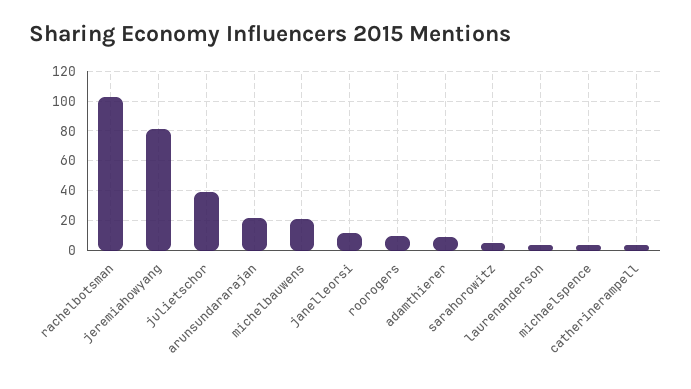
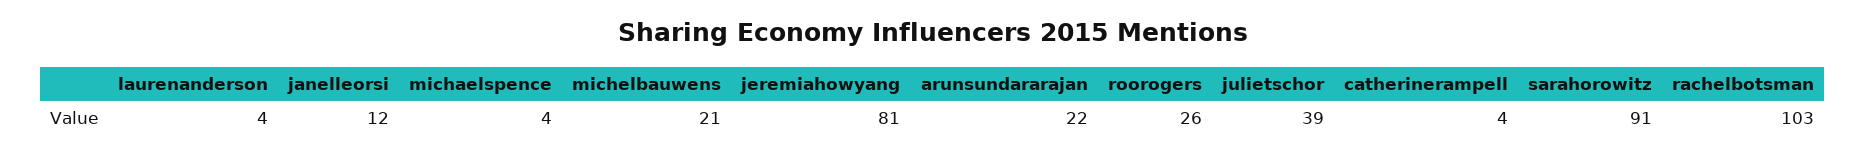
  {
    "rachelbotsman": 103,
    "jeremiahowyang": 81,
    "julietschor": 39,
    "arunsundararajan": 22,
    "michelbauwens": 21,
    "janelleorsi": 12,
-   "roorogers": 10,
+   "roorogers": 26,
-   "adamthierer": 10,
-   "sarahorowitz": 5,
+   "sarahorowitz": 91,
    "laurenanderson": 4,
    "michaelspence": 4,
    "catherinerampell": 4
  }

